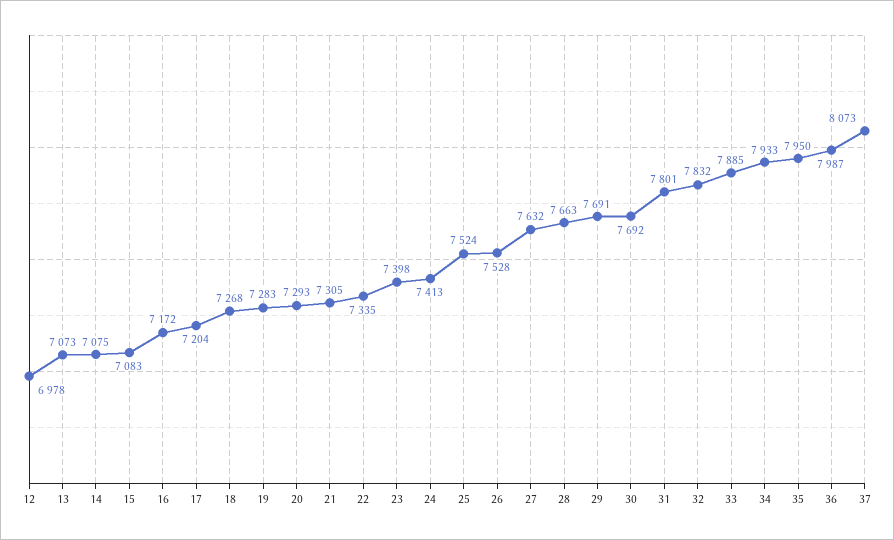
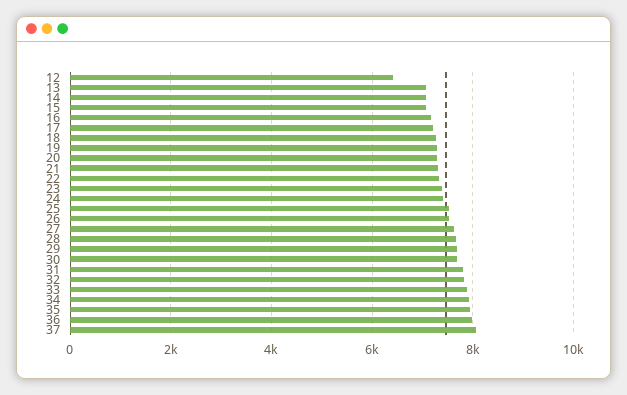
  {
-   "12": 6978,
+   "12": 6400,
    "13": 7073,
    "14": 7075,
    "15": 7083,
    "16": 7172,
    "17": 7204,
    "18": 7268,
    "19": 7283,
    "20": 7293,
    "21": 7305,
    "22": 7335,
    "23": 7398,
    "24": 7413,
    "25": 7524,
    "26": 7528,
    "27": 7632,
    "28": 7663,
    "29": 7691,
    "30": 7692,
    "31": 7801,
    "32": 7832,
    "33": 7885,
    "34": 7933,
    "35": 7950,
    "36": 7987,
    "37": 8073
  }

